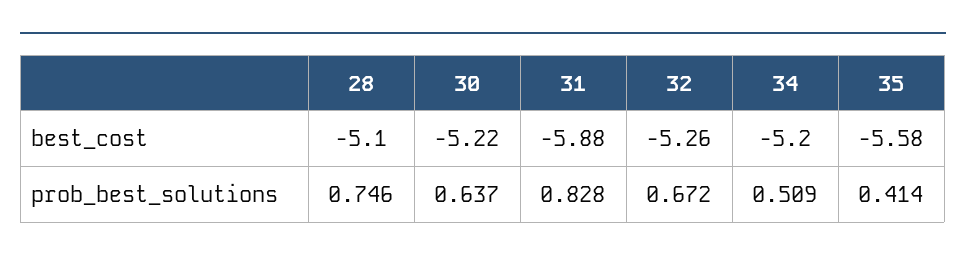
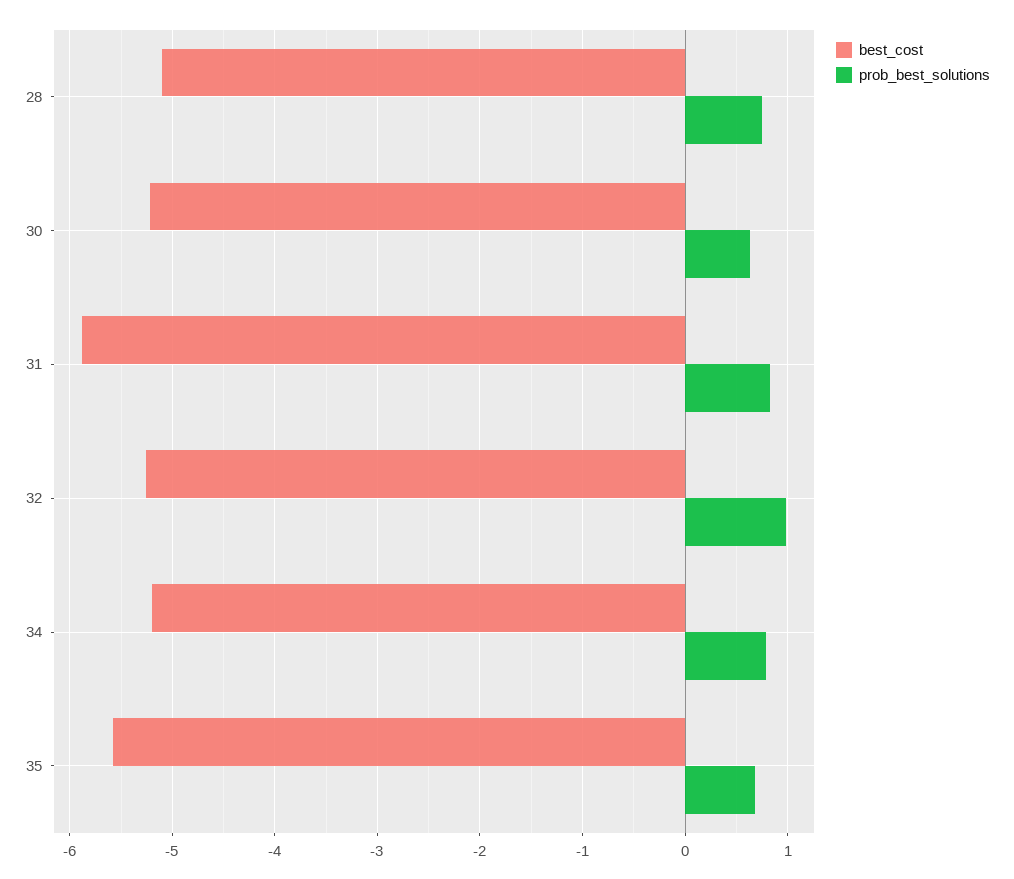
  {
    "best_cost": {
      "28": -5.1,
      "30": -5.22,
      "31": -5.88,
      "32": -5.26,
      "34": -5.2,
      "35": -5.58
    },
    "prob_best_solutions": {
      "28": 0.746,
      "30": 0.637,
      "31": 0.828,
-     "32": 0.672,
+     "32": 1,
-     "34": 0.509,
+     "34": 0.8,
-     "35": 0.414
+     "35": 0.7
    }
  }

